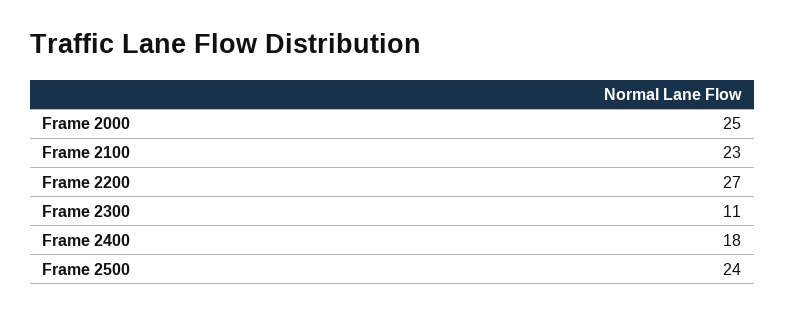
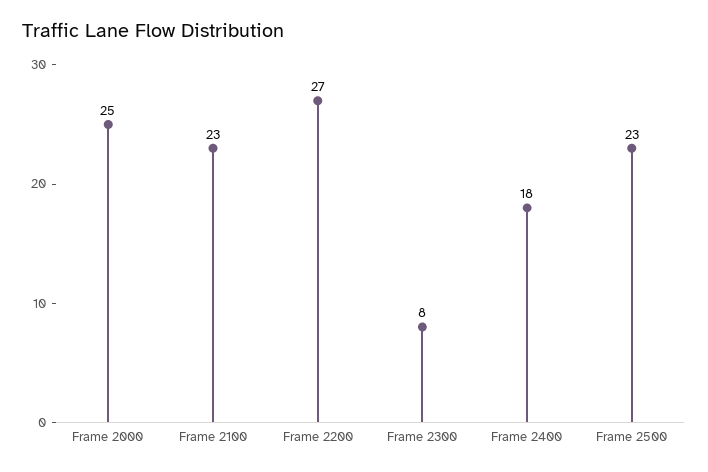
  {
    "Frame 2000": 25,
    "Frame 2100": 23,
    "Frame 2200": 27,
-   "Frame 2300": 11,
+   "Frame 2300": 8,
    "Frame 2400": 18,
-   "Frame 2500": 24
+   "Frame 2500": 23
  }

